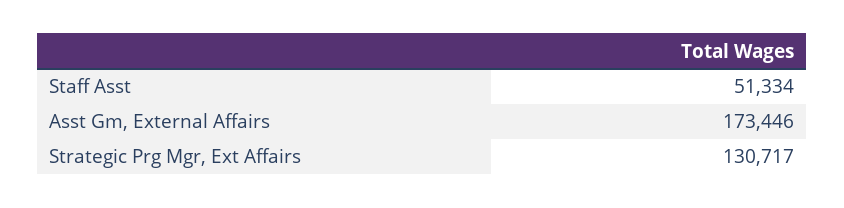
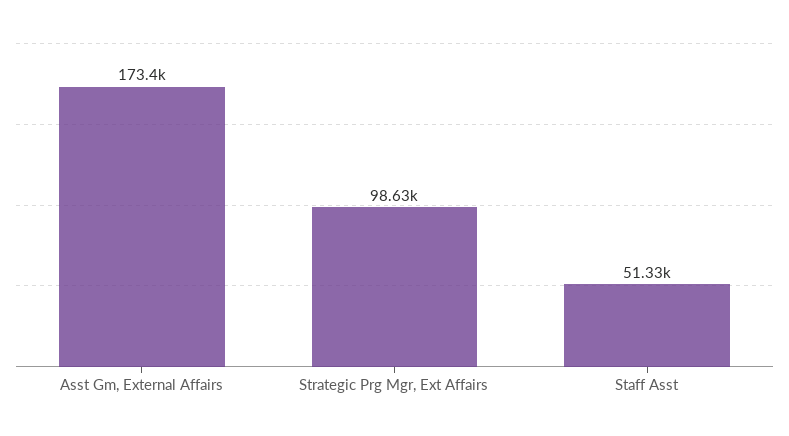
  {
    "Staff Asst": 51334,
    "Asst Gm, External Affairs": 173446,
-   "Strategic Prg Mgr, Ext Affairs": 130717
+   "Strategic Prg Mgr, Ext Affairs": 98630
  }

